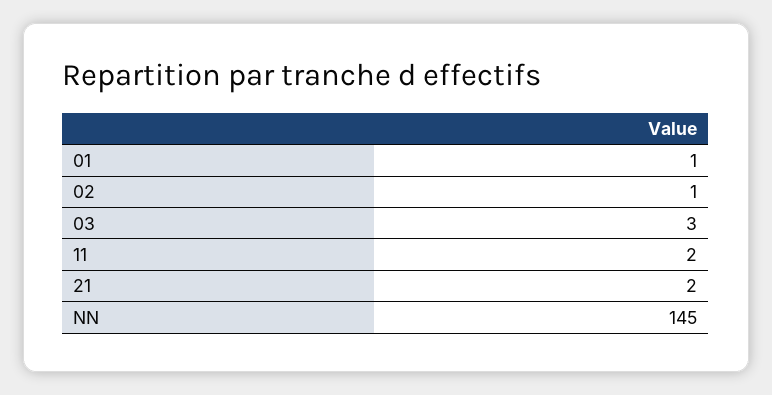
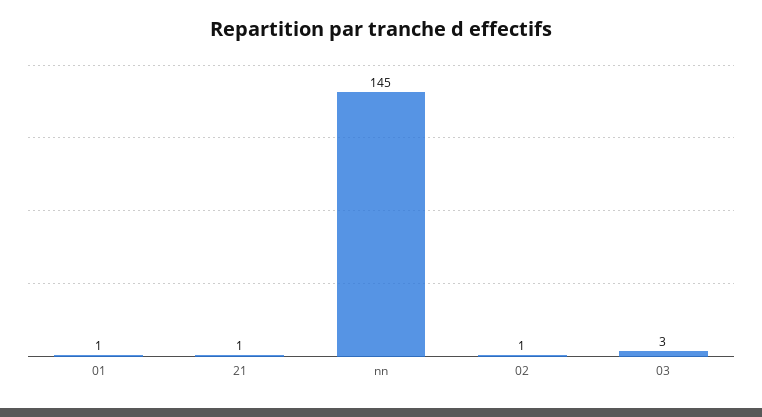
  {
    "01": 1,
    "02": 1,
    "03": 3,
-   "11": 2,
-   "21": 2,
+   "21": 1,
    "NN": 145
  }

